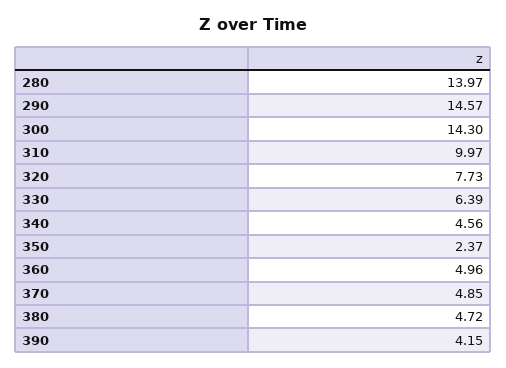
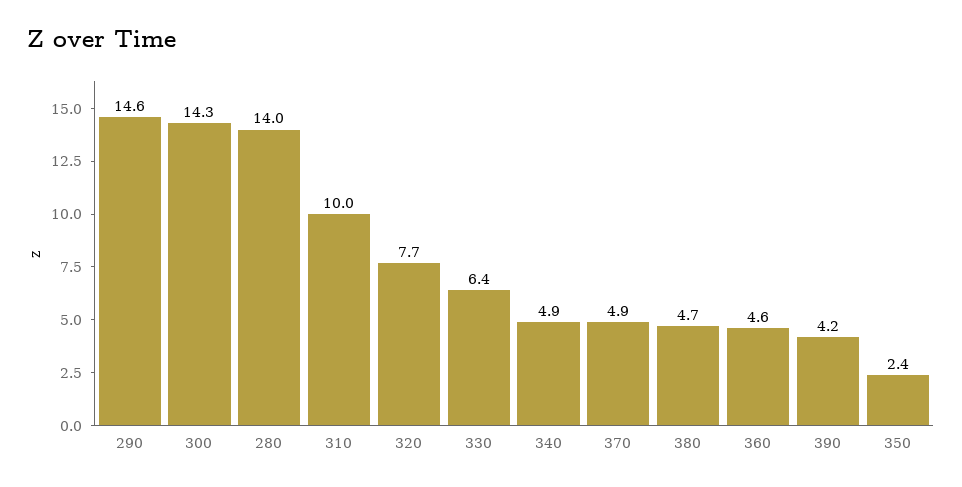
  {
    "280": 13.97,
    "290": 14.57,
    "300": 14.3,
    "310": 9.97,
    "320": 7.73,
    "330": 6.39,
-   "340": 4.56,
+   "340": 4.9,
    "350": 2.37,
-   "360": 4.96,
+   "360": 4.6,
    "370": 4.85,
    "380": 4.72,
    "390": 4.15
  }

